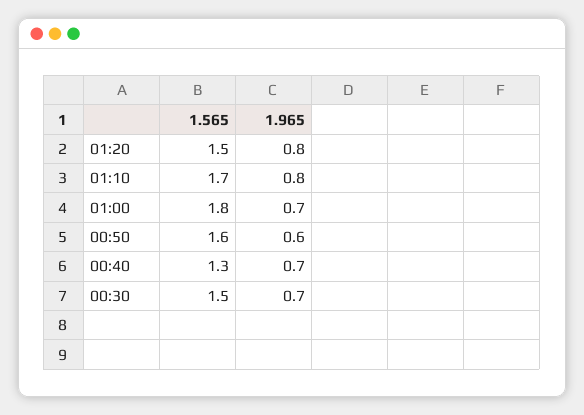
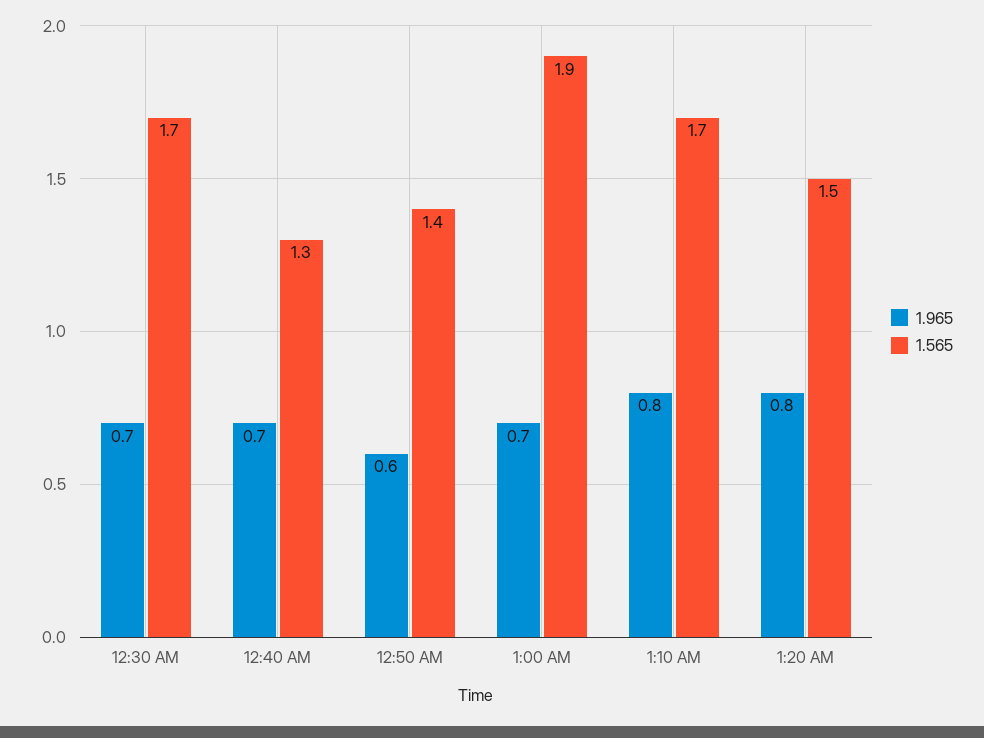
  {
    "1.565": {
      "01:20": 1.5,
      "01:10": 1.7,
-     "01:00": 1.8,
+     "01:00": 1.9,
-     "00:50": 1.6,
+     "00:50": 1.4,
      "00:40": 1.3,
-     "00:30": 1.5
+     "00:30": 1.7
    },
    "1.965": {
      "01:20": 0.8,
      "01:10": 0.8,
      "01:00": 0.7,
      "00:50": 0.6,
      "00:40": 0.7,
      "00:30": 0.7
    }
  }

